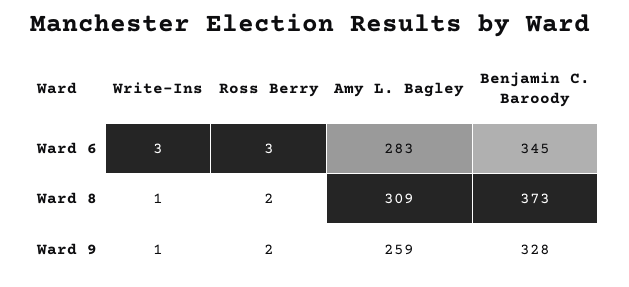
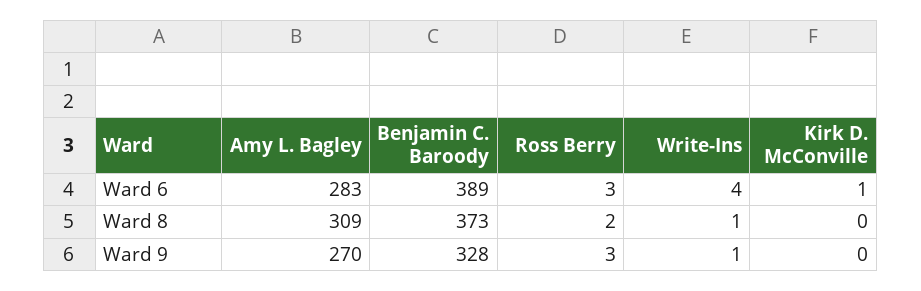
  {
    "Write-Ins": {
-     "Ward 6": 3,
+     "Ward 6": 4,
      "Ward 8": 1,
      "Ward 9": 1
    },
    "Ross Berry": {
      "Ward 6": 3,
      "Ward 8": 2,
-     "Ward 9": 2
+     "Ward 9": 3
    },
    "Amy L. Bagley": {
      "Ward 6": 283,
      "Ward 8": 309,
-     "Ward 9": 259
+     "Ward 9": 270
    },
    "Benjamin C. Baroody": {
-     "Ward 6": 345,
+     "Ward 6": 389,
      "Ward 8": 373,
      "Ward 9": 328
-   }
+   },
+   "Kirk D. McConville": {
+     "Ward 6": 1,
+     "Ward 8": 0,
+     "Ward 9": 0
+   }
  }

